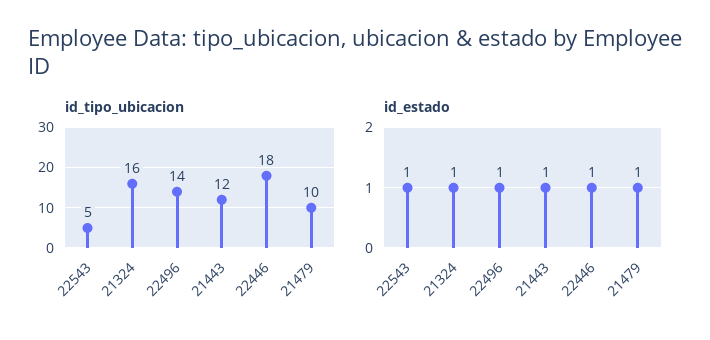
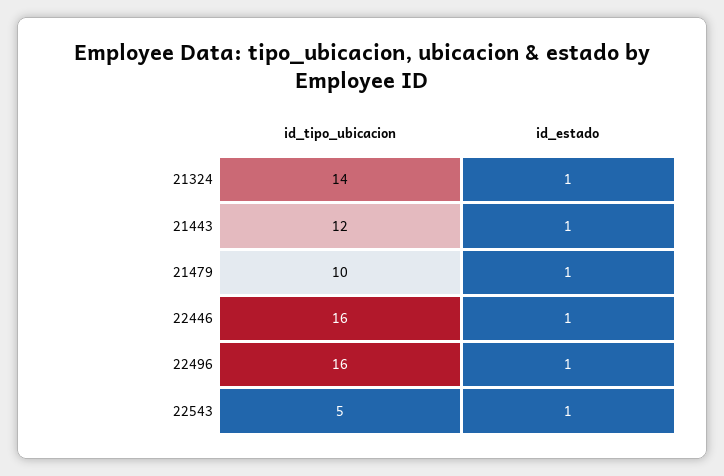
  {
    "id_tipo_ubicacion": {
      "22543": 5,
-     "21324": 16,
+     "21324": 14,
-     "22496": 14,
+     "22496": 16,
      "21443": 12,
-     "22446": 18,
+     "22446": 16,
      "21479": 10
    },
    "id_estado": {
      "22543": 1,
      "21324": 1,
      "22496": 1,
      "21443": 1,
      "22446": 1,
      "21479": 1
    }
  }

